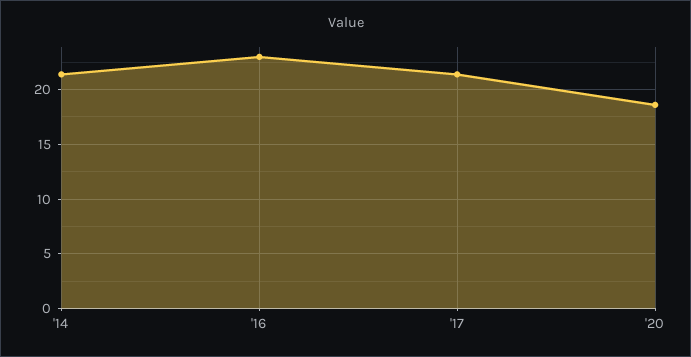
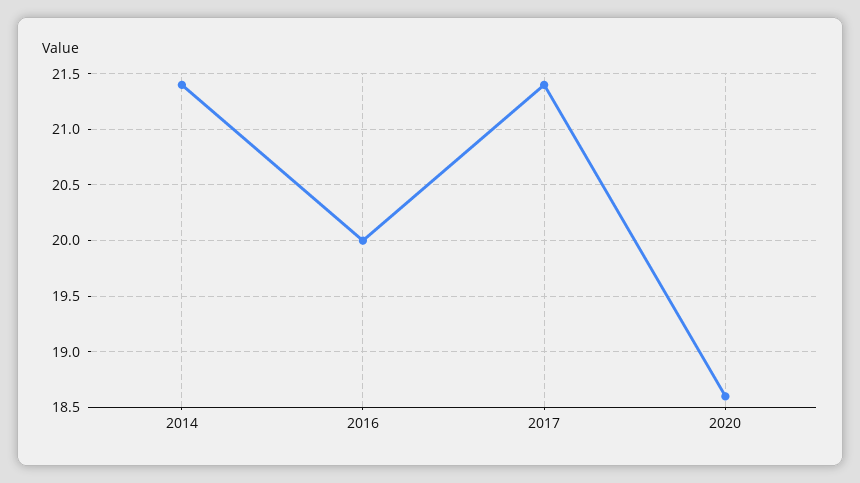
  {
    "'14": 21.4,
-   "'16": 23,
+   "'16": 20,
    "'17": 21.4,
    "'20": 18.6
  }

